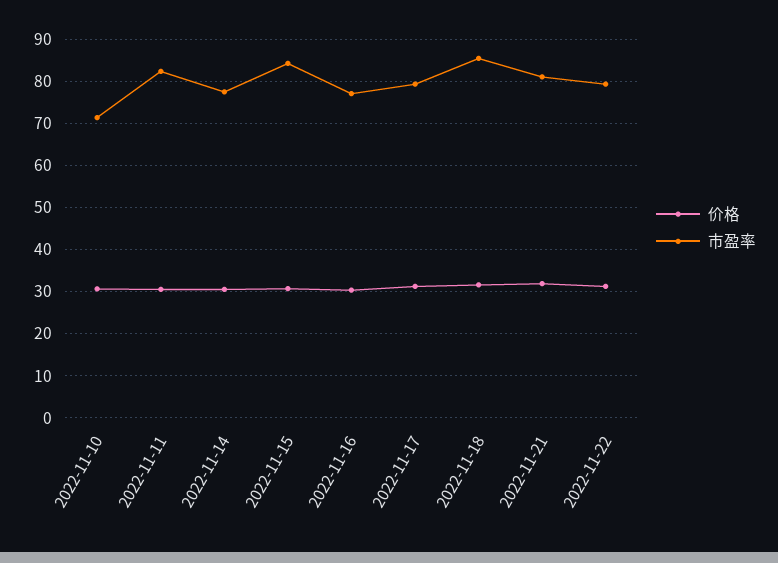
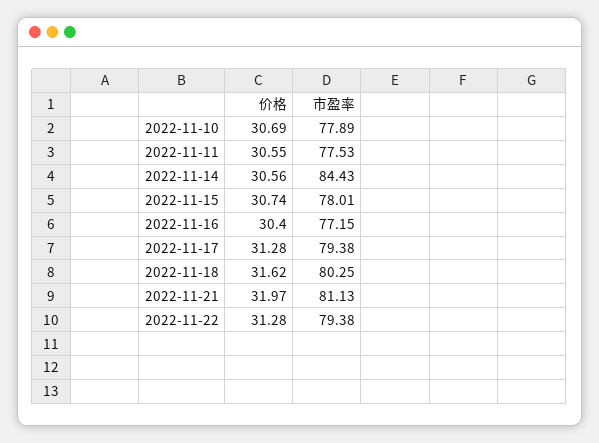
  {
    "价格": {
      "2022-11-10": 30.69,
      "2022-11-11": 30.55,
      "2022-11-14": 30.56,
      "2022-11-15": 30.74,
      "2022-11-16": 30.4,
      "2022-11-17": 31.28,
      "2022-11-18": 31.62,
      "2022-11-21": 31.97,
      "2022-11-22": 31.28
    },
    "市盈率": {
-     "2022-11-10": 72,
+     "2022-11-10": 77.89,
-     "2022-11-11": 82,
+     "2022-11-11": 77.53,
-     "2022-11-14": 78,
+     "2022-11-14": 84.43,
-     "2022-11-15": 84,
+     "2022-11-15": 78.01,
      "2022-11-16": 77.15,
      "2022-11-17": 79.38,
-     "2022-11-18": 86,
+     "2022-11-18": 80.25,
      "2022-11-21": 81.13,
      "2022-11-22": 79.38
    }
  }

